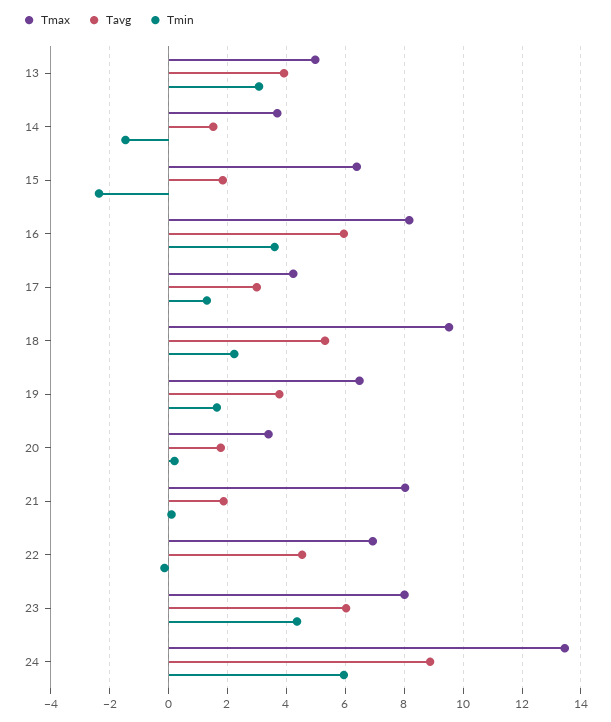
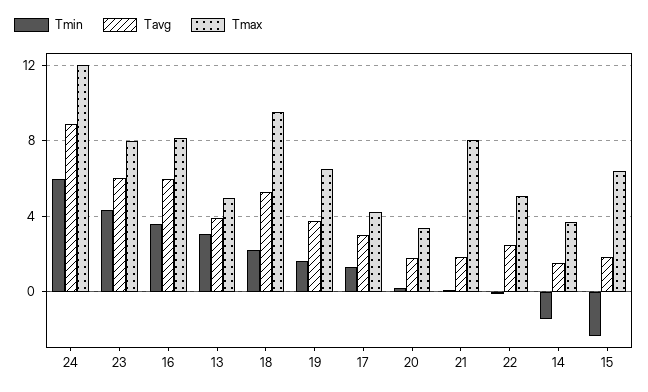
  {
    "Tmax": {
      "13": 5,
      "14": 3.75,
      "15": 6.5,
      "16": 8.25,
      "17": 4.25,
      "18": 9.5,
      "19": 6.5,
      "20": 3.5,
      "21": 8,
-     "22": 7,
+     "22": 5,
      "23": 8,
-     "24": 13.5
+     "24": 12
    },
    "Tavg": {
      "13": 4,
      "14": 1.5,
      "15": 1.75,
      "16": 6,
      "17": 3,
      "18": 5.25,
      "19": 3.75,
      "20": 1.75,
      "21": 1.75,
-     "22": 4.5,
+     "22": 2.5,
      "23": 6,
      "24": 9
    },
    "Tmin": {
      "13": 3,
      "14": -1.5,
      "15": -2.25,
      "16": 3.5,
      "17": 1.25,
      "18": 2.25,
      "19": 1.75,
      "20": 0.25,
      "21": 0,
      "22": -0.25,
      "23": 4.25,
      "24": 6
    }
  }

